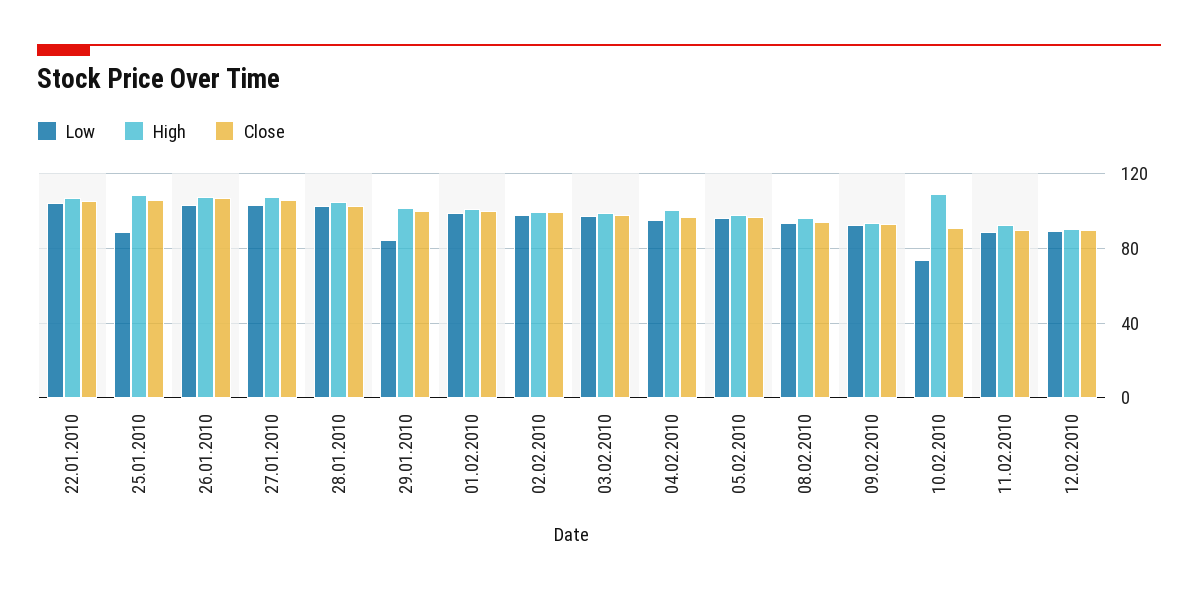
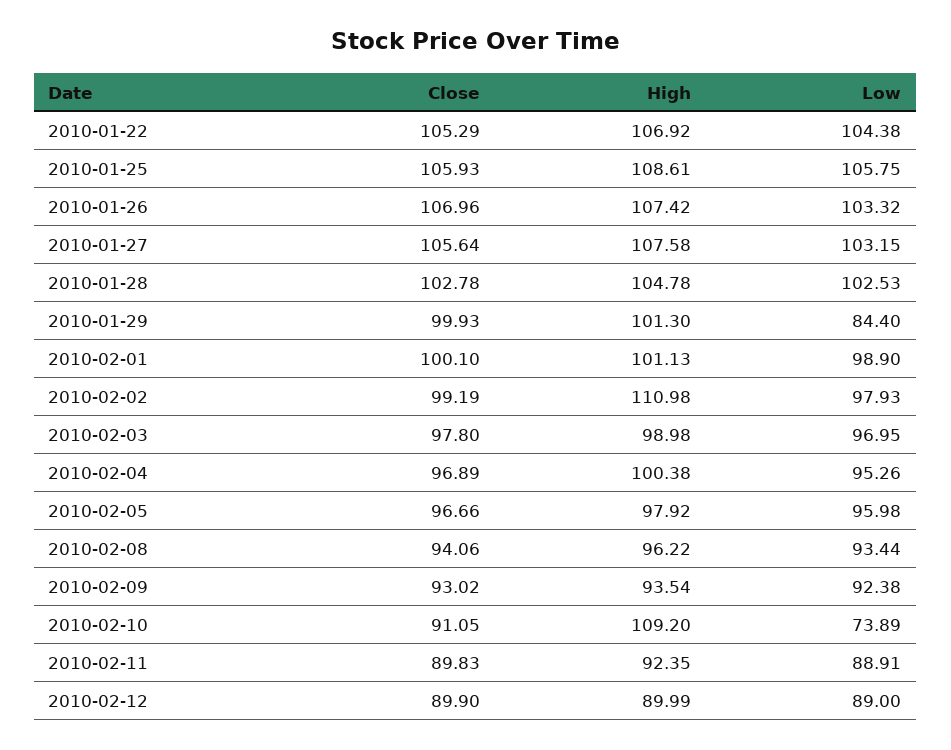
  {
    "Low": {
      "22.01.2010": 104.38,
-     "25.01.2010": 90,
+     "25.01.2010": 105.75,
      "26.01.2010": 103.32,
      "27.01.2010": 103.15,
      "28.01.2010": 102.53,
      "29.01.2010": 84.4,
      "01.02.2010": 98.9,
      "02.02.2010": 97.93,
      "03.02.2010": 96.95,
      "04.02.2010": 95.26,
      "05.02.2010": 95.98,
      "08.02.2010": 93.44,
      "09.02.2010": 92.38,
      "10.02.2010": 73.89,
      "11.02.2010": 88.91,
      "12.02.2010": 89
    },
    "High": {
      "22.01.2010": 106.92,
      "25.01.2010": 108.61,
      "26.01.2010": 107.42,
      "27.01.2010": 107.58,
      "28.01.2010": 104.78,
      "29.01.2010": 101.3,
      "01.02.2010": 101.13,
-     "02.02.2010": 100,
+     "02.02.2010": 110.98,
      "03.02.2010": 98.98,
      "04.02.2010": 100.38,
      "05.02.2010": 97.92,
      "08.02.2010": 96.22,
      "09.02.2010": 93.54,
      "10.02.2010": 109.2,
      "11.02.2010": 92.35,
      "12.02.2010": 89.99
    },
    "Close": {
      "22.01.2010": 105.29,
      "25.01.2010": 105.93,
      "26.01.2010": 106.96,
      "27.01.2010": 105.64,
      "28.01.2010": 102.78,
      "29.01.2010": 99.93,
      "01.02.2010": 100.1,
      "02.02.2010": 99.19,
      "03.02.2010": 97.8,
      "04.02.2010": 96.89,
      "05.02.2010": 96.66,
      "08.02.2010": 94.06,
      "09.02.2010": 93.02,
      "10.02.2010": 91.05,
      "11.02.2010": 89.83,
      "12.02.2010": 89.9
    }
  }

